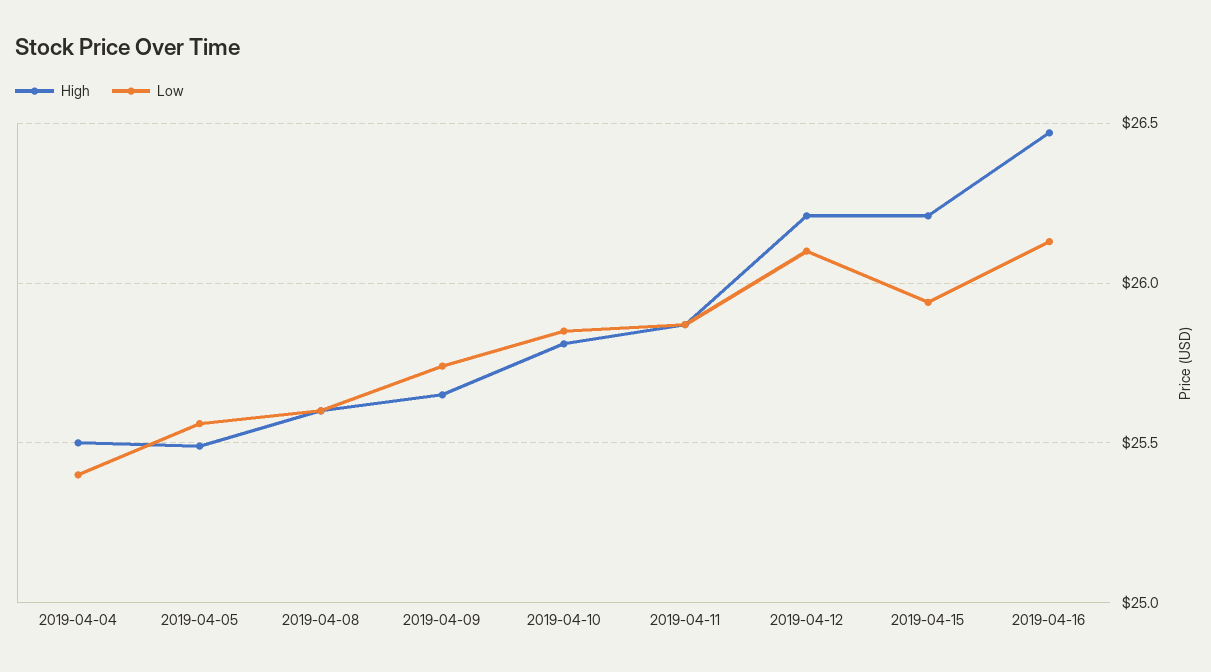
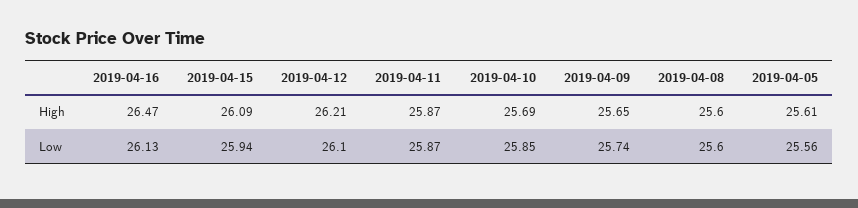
  {
    "High": {
-     "2019-04-04": 25.5,
-     "2019-04-05": 25.5,
+     "2019-04-05": 25.61,
      "2019-04-08": 25.6,
      "2019-04-09": 25.65,
-     "2019-04-10": 25.8,
+     "2019-04-10": 25.69,
      "2019-04-11": 25.87,
      "2019-04-12": 26.21,
-     "2019-04-15": 26.2,
+     "2019-04-15": 26.09,
      "2019-04-16": 26.47
    },
    "Low": {
-     "2019-04-04": 25.4,
      "2019-04-05": 25.56,
      "2019-04-08": 25.6,
      "2019-04-09": 25.74,
      "2019-04-10": 25.85,
      "2019-04-11": 25.87,
      "2019-04-12": 26.1,
      "2019-04-15": 25.94,
      "2019-04-16": 26.13
    }
  }

